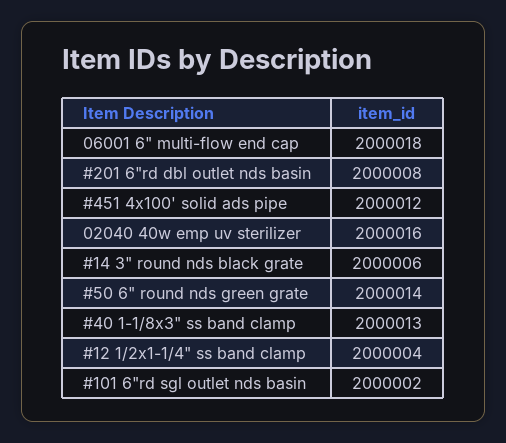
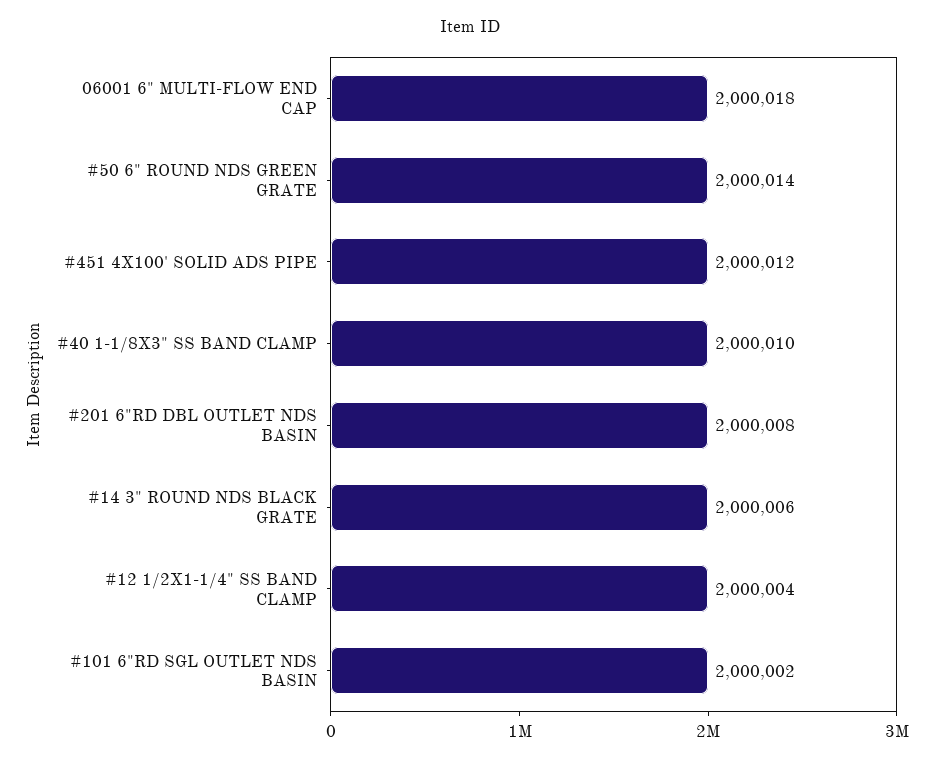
  {
    "06001 6\" multi-flow end cap": 2000018,
    "#201 6\"rd dbl outlet nds basin": 2000008,
    "#451 4x100' solid ads pipe": 2000012,
-   "02040 40w emp uv sterilizer": 2000016,
    "#14 3\" round nds black grate": 2000006,
    "#50 6\" round nds green grate": 2000014,
-   "#40 1-1/8x3\" ss band clamp": 2000013,
+   "#40 1-1/8x3\" ss band clamp": 2000010,
    "#12 1/2x1-1/4\" ss band clamp": 2000004,
    "#101 6\"rd sgl outlet nds basin": 2000002
  }

